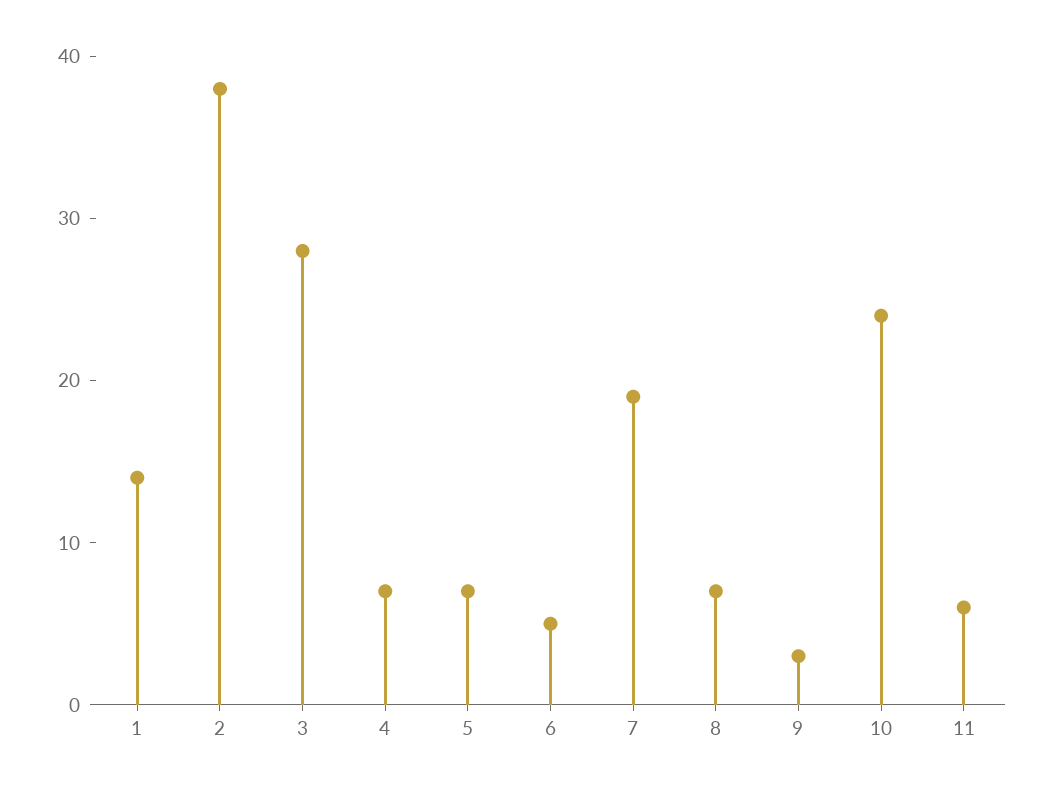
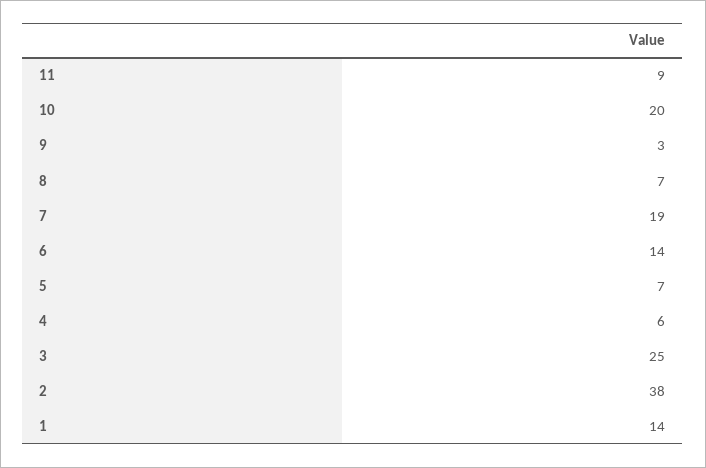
  {
    "1": 14,
    "2": 38,
-   "3": 28,
+   "3": 25,
-   "4": 7,
+   "4": 6,
    "5": 7,
-   "6": 5,
+   "6": 14,
    "7": 19,
    "8": 7,
    "9": 3,
-   "10": 24,
+   "10": 20,
-   "11": 6
+   "11": 9
  }

